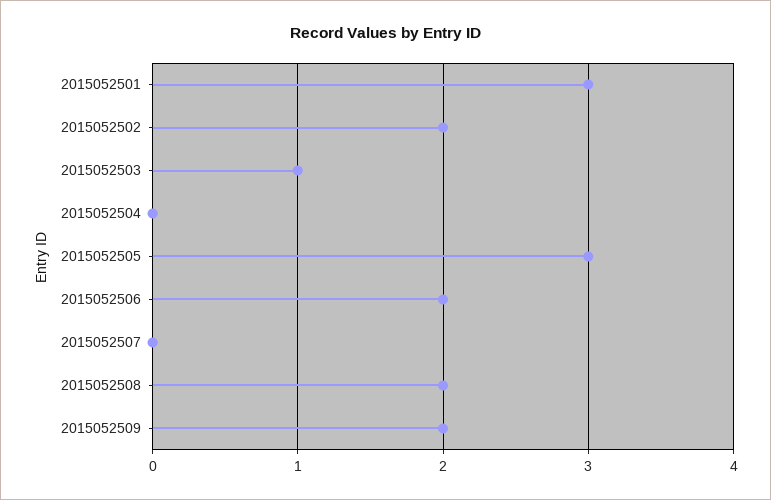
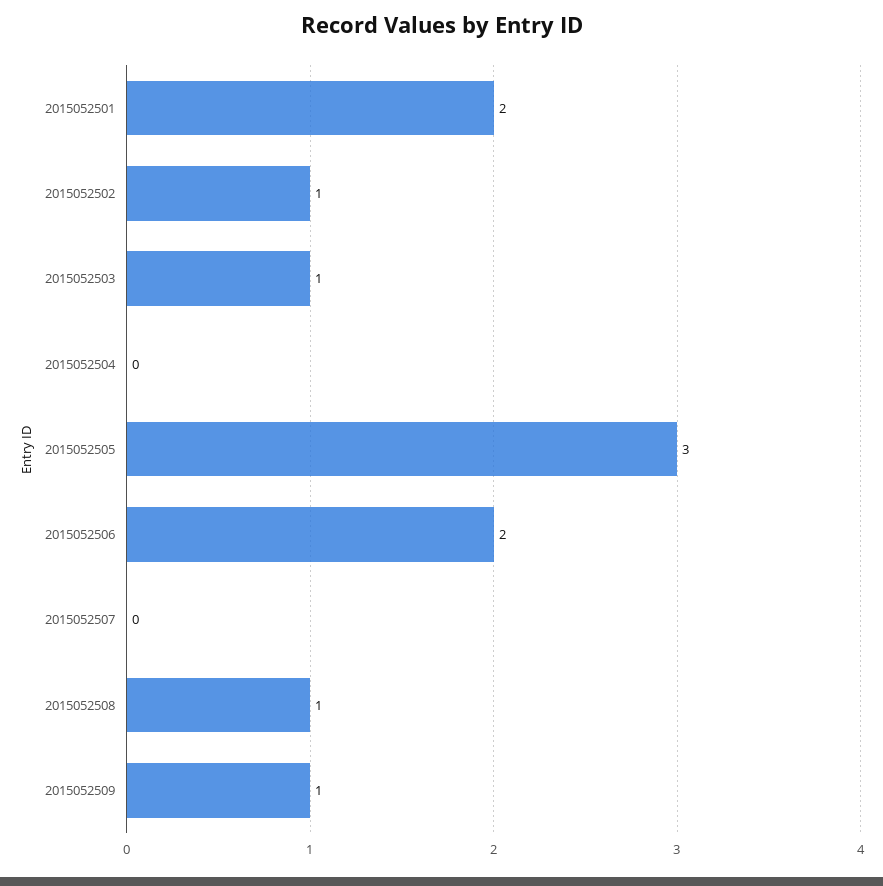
  {
-   "2015052501": 3,
+   "2015052501": 2,
-   "2015052502": 2,
+   "2015052502": 1,
    "2015052503": 1,
    "2015052504": 0,
    "2015052505": 3,
    "2015052506": 2,
    "2015052507": 0,
-   "2015052508": 2,
+   "2015052508": 1,
-   "2015052509": 2
+   "2015052509": 1
  }

